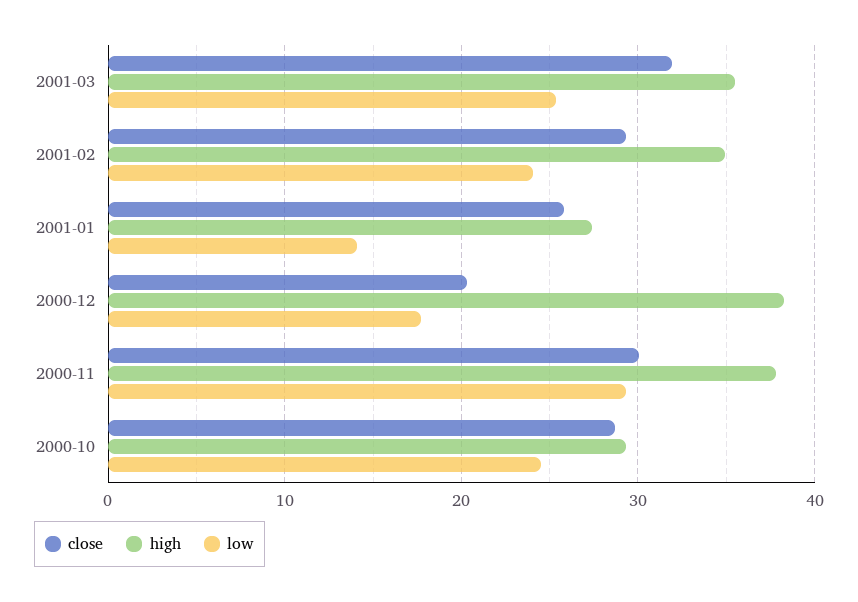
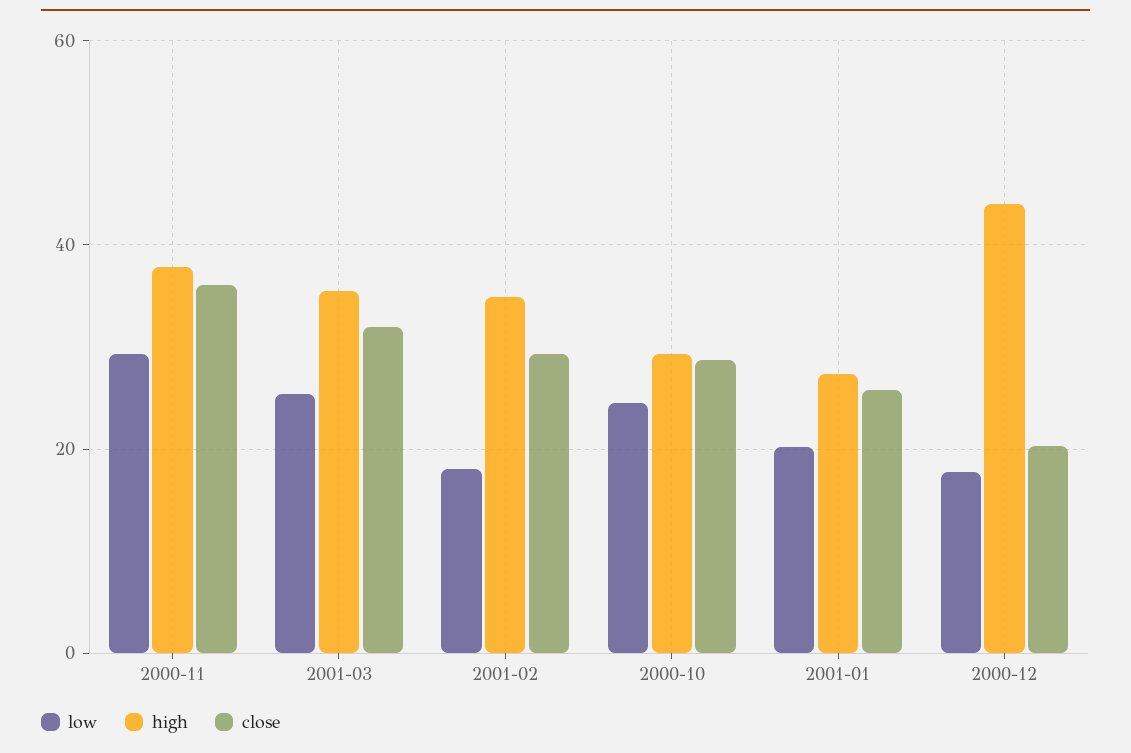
  {
    "close": {
      "2001-03": 32,
      "2001-02": 29,
      "2001-01": 26,
      "2000-12": 20,
-     "2000-11": 30,
+     "2000-11": 36,
      "2000-10": 29
    },
    "high": {
      "2001-03": 35,
      "2001-02": 35,
      "2001-01": 27,
-     "2000-12": 38,
+     "2000-12": 44,
      "2000-11": 38,
      "2000-10": 29
    },
    "low": {
      "2001-03": 25,
-     "2001-02": 24,
+     "2001-02": 18,
-     "2001-01": 14,
+     "2001-01": 20,
      "2000-12": 18,
      "2000-11": 29,
      "2000-10": 25
    }
  }

